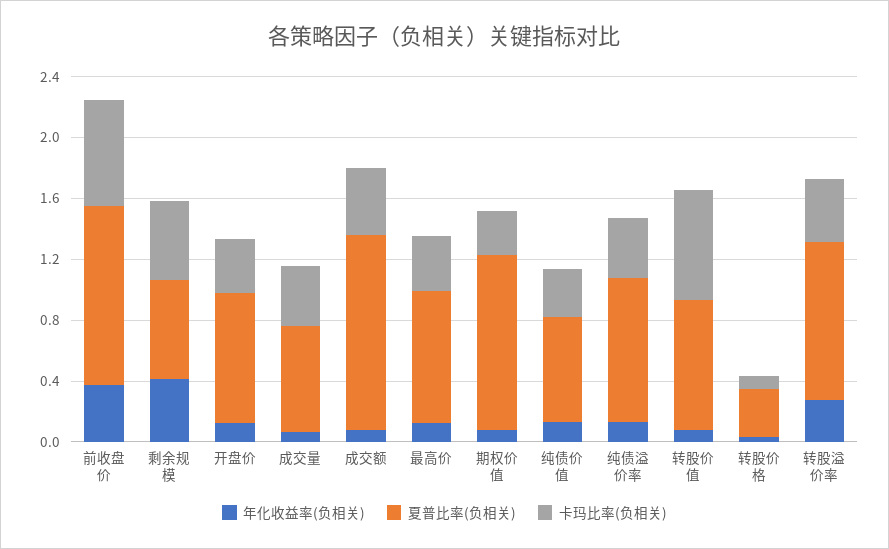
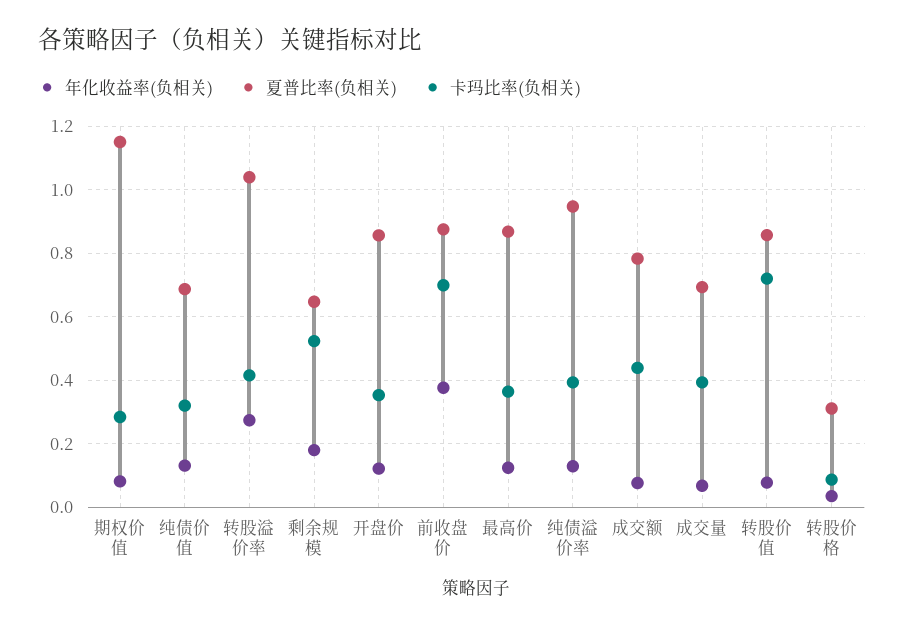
  {
    "年化收益率(负相关)": {
      "前收盘价": 0.38,
-     "剩余规模": 0.4,
+     "剩余规模": 0.18,
      "开盘价": 0.12,
      "成交量": 0.06,
      "成交额": 0.08,
      "最高价": 0.12,
      "期权价值": 0.08,
      "纯债价值": 0.14,
      "纯债溢价率": 0.12,
      "转股价值": 0.08,
      "转股价格": 0.04,
      "转股溢价率": 0.28
    },
    "夏普比率(负相关)": {
-     "前收盘价": 1.2,
+     "前收盘价": 0.88,
      "剩余规模": 0.64,
      "开盘价": 0.86,
      "成交量": 0.7,
-     "成交额": 1.3,
+     "成交额": 0.78,
      "最高价": 0.86,
      "期权价值": 1.16,
      "纯债价值": 0.68,
      "纯债溢价率": 0.94,
      "转股价值": 0.86,
      "转股价格": 0.32,
      "转股溢价率": 1.04
    },
    "卡玛比率(负相关)": {
      "前收盘价": 0.7,
      "剩余规模": 0.52,
      "开盘价": 0.36,
      "成交量": 0.4,
      "成交额": 0.44,
      "最高价": 0.36,
      "期权价值": 0.28,
      "纯债价值": 0.32,
      "纯债溢价率": 0.4,
      "转股价值": 0.72,
      "转股价格": 0.08,
      "转股溢价率": 0.42
    }
  }

